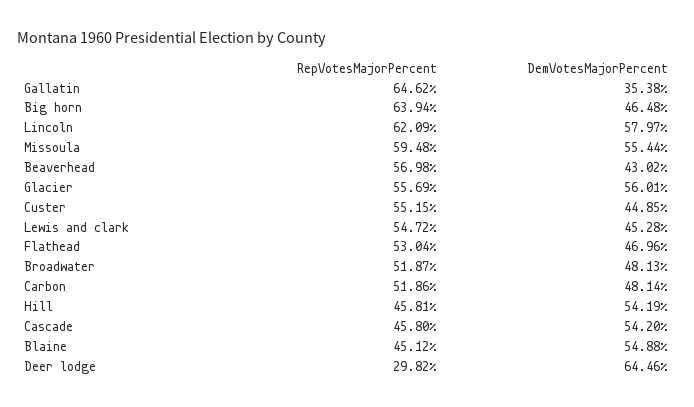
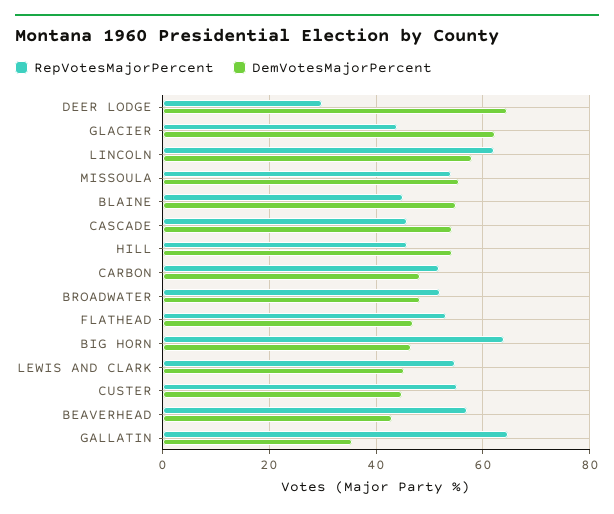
  {
    "RepVotesMajorPercent": {
      "Gallatin": 64.62,
      "Big horn": 63.94,
      "Lincoln": 62.09,
-     "Missoula": 59.48,
+     "Missoula": 54,
      "Beaverhead": 56.98,
-     "Glacier": 55.69,
+     "Glacier": 44,
      "Custer": 55.15,
      "Lewis and clark": 54.72,
      "Flathead": 53.04,
      "Broadwater": 51.87,
      "Carbon": 51.86,
      "Hill": 45.81,
      "Cascade": 45.8,
      "Blaine": 45.12,
      "Deer lodge": 29.82
    },
    "DemVotesMajorPercent": {
      "Gallatin": 35.38,
      "Big horn": 46.48,
      "Lincoln": 57.97,
      "Missoula": 55.44,
      "Beaverhead": 43.02,
-     "Glacier": 56.01,
+     "Glacier": 62,
      "Custer": 44.85,
      "Lewis and clark": 45.28,
      "Flathead": 46.96,
      "Broadwater": 48.13,
      "Carbon": 48.14,
      "Hill": 54.19,
      "Cascade": 54.2,
      "Blaine": 54.88,
      "Deer lodge": 64.46
    }
  }

